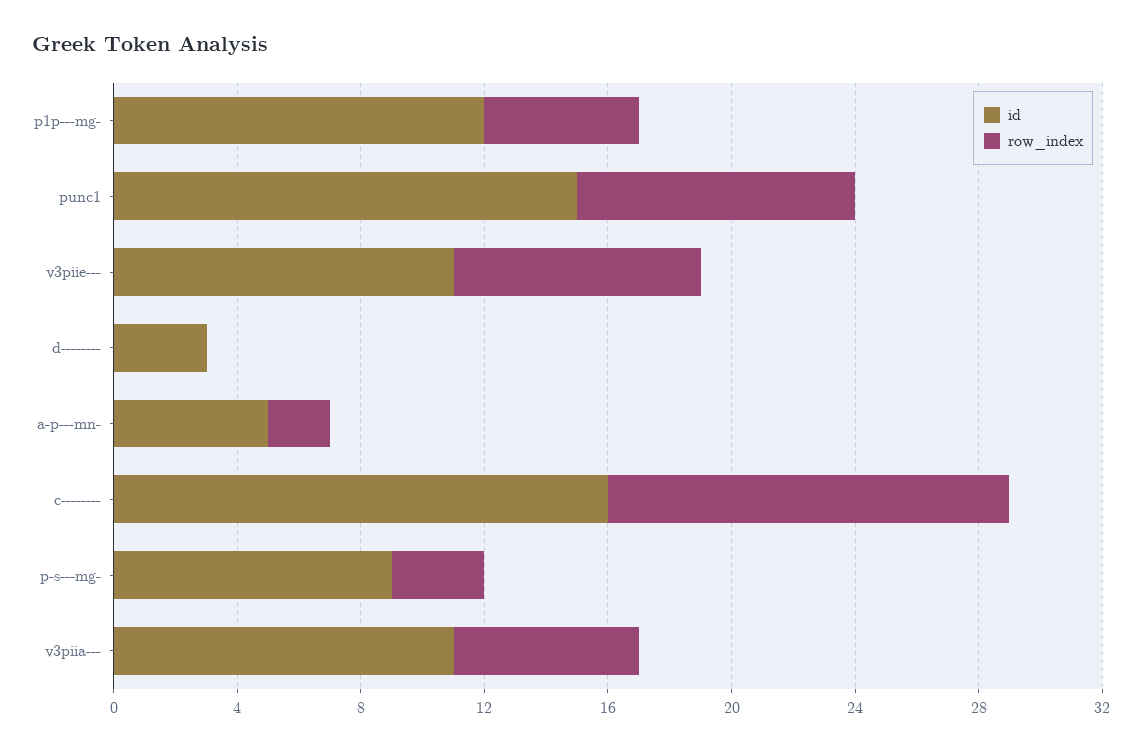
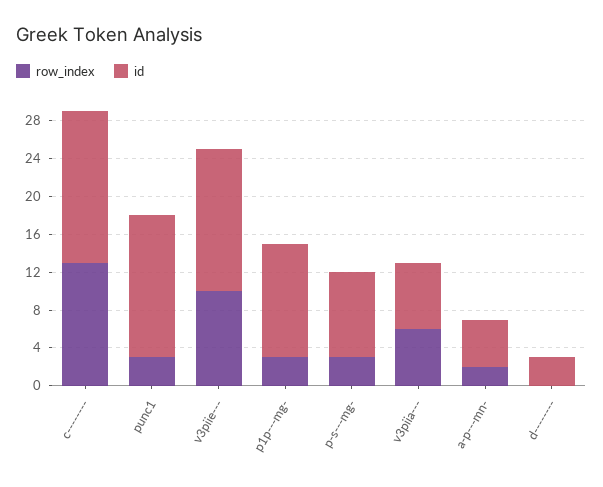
  {
    "id": {
      "p1p---mg-": 12,
      "punc1": 15,
-     "v3piie---": 11,
+     "v3piie---": 15,
      "d--------": 3,
      "a-p---mn-": 5,
      "c--------": 16,
      "p-s---mg-": 9,
-     "v3piia---": 11
+     "v3piia---": 7
    },
    "row_index": {
-     "p1p---mg-": 5,
+     "p1p---mg-": 3,
-     "punc1": 9,
+     "punc1": 3,
-     "v3piie---": 8,
+     "v3piie---": 10,
      "d--------": 0,
      "a-p---mn-": 2,
      "c--------": 13,
      "p-s---mg-": 3,
      "v3piia---": 6
    }
  }

